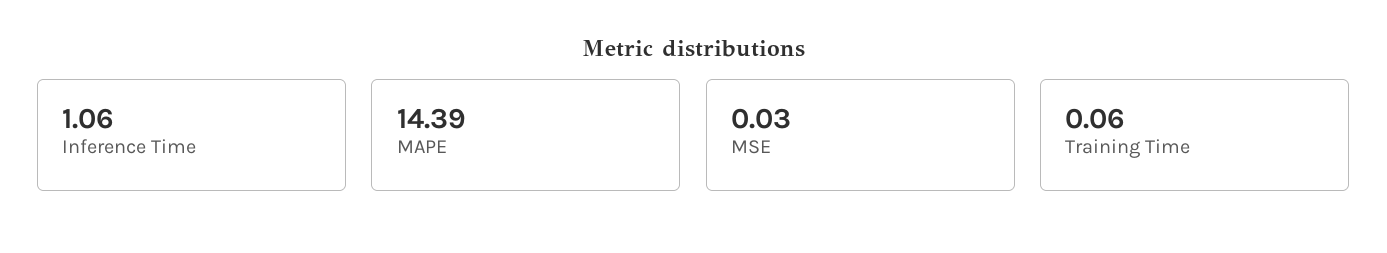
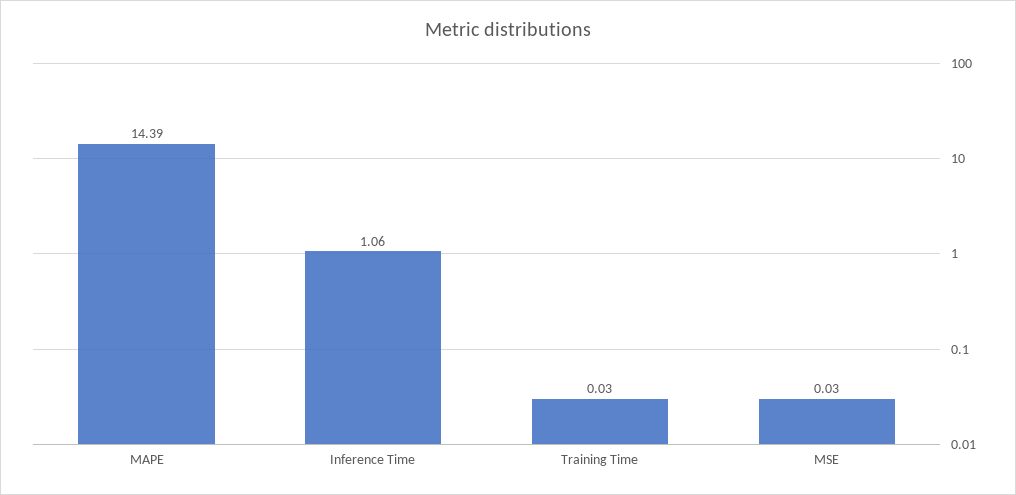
  {
    "Inference Time": 1.06,
    "MAPE": 14.39,
    "MSE": 0.03,
-   "Training Time": 0.06
+   "Training Time": 0.03
  }

